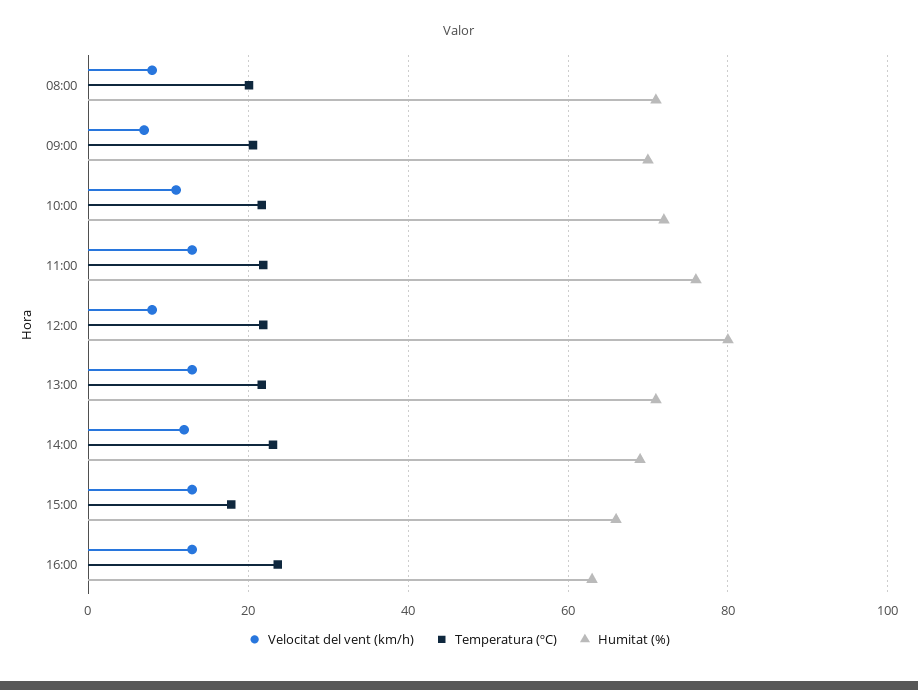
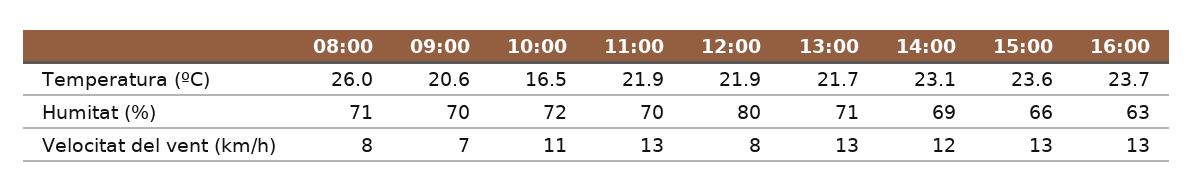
  {
    "Velocitat del vent (km/h)": {
      "08:00": 8,
      "09:00": 7,
      "10:00": 11,
      "11:00": 13,
      "12:00": 8,
      "13:00": 13,
      "14:00": 12,
      "15:00": 13,
      "16:00": 13
    },
    "Temperatura (ºC)": {
-     "08:00": 20,
+     "08:00": 26,
      "09:00": 20.6,
-     "10:00": 22,
+     "10:00": 16.5,
      "11:00": 21.9,
      "12:00": 21.9,
      "13:00": 21.7,
      "14:00": 23.1,
-     "15:00": 18,
+     "15:00": 23.6,
      "16:00": 23.7
    },
    "Humitat (%)": {
      "08:00": 71,
      "09:00": 70,
      "10:00": 72,
-     "11:00": 76,
+     "11:00": 70,
      "12:00": 80,
      "13:00": 71,
      "14:00": 69,
      "15:00": 66,
      "16:00": 63
    }
  }

